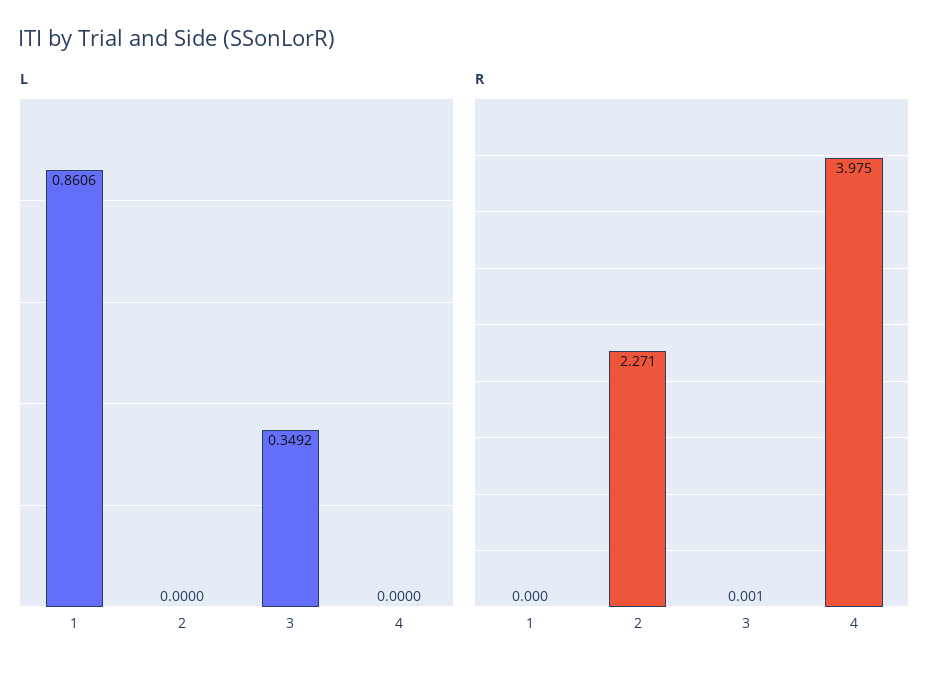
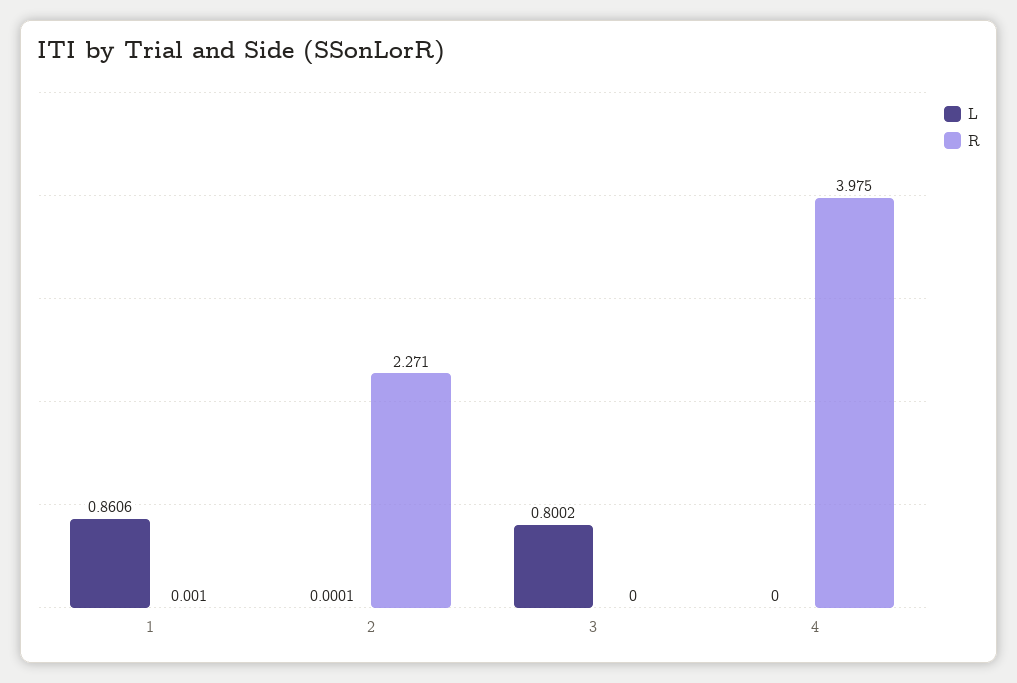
  {
    "L": {
      "1": 0.8606,
-     "2": 0,
+     "2": 0.0001,
-     "3": 0.3492,
+     "3": 0.8002,
      "4": 0
    },
    "R": {
-     "1": 0,
+     "1": 0.001,
      "2": 2.271,
-     "3": 0.001,
+     "3": 0,
      "4": 3.975
    }
  }

